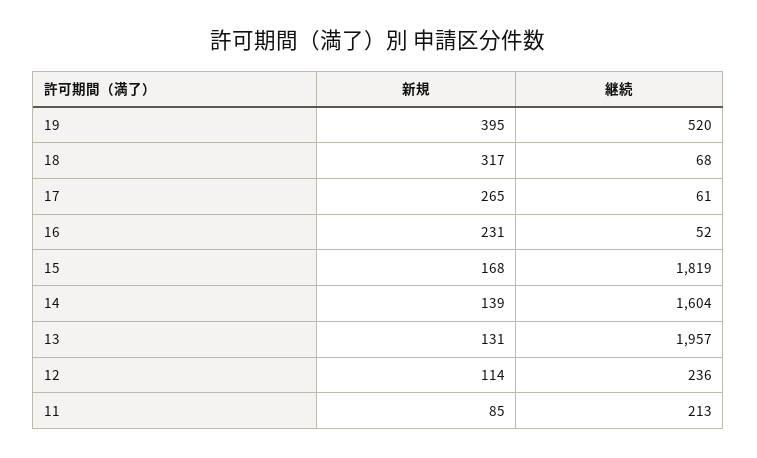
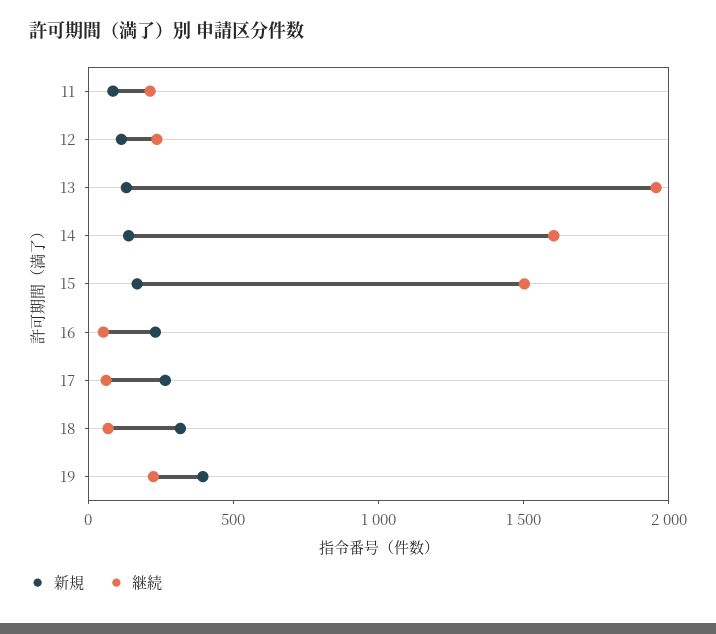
  {
    "新規": {
      "19": 395,
      "18": 317,
      "17": 265,
      "16": 231,
      "15": 168,
      "14": 139,
      "13": 131,
      "12": 114,
      "11": 85
    },
    "継続": {
-     "19": 520,
+     "19": 200,
      "18": 68,
      "17": 61,
      "16": 52,
-     "15": 1819,
+     "15": 1500,
      "14": 1604,
      "13": 1957,
      "12": 236,
      "11": 213
    }
  }

